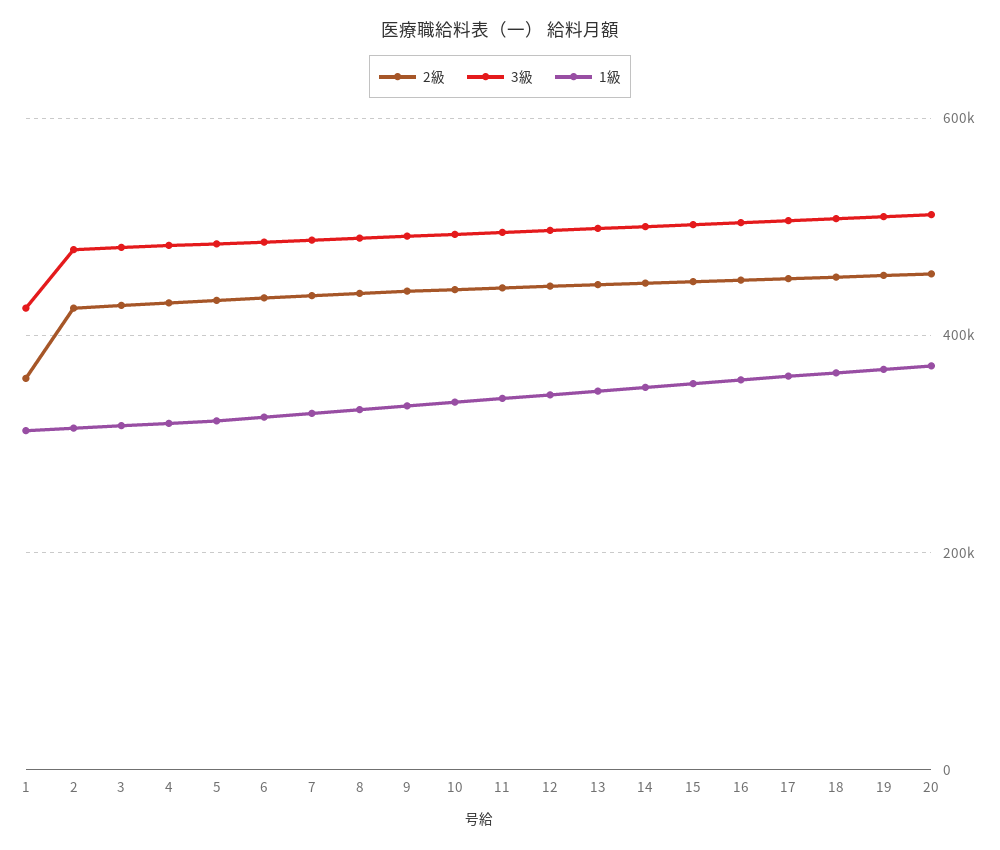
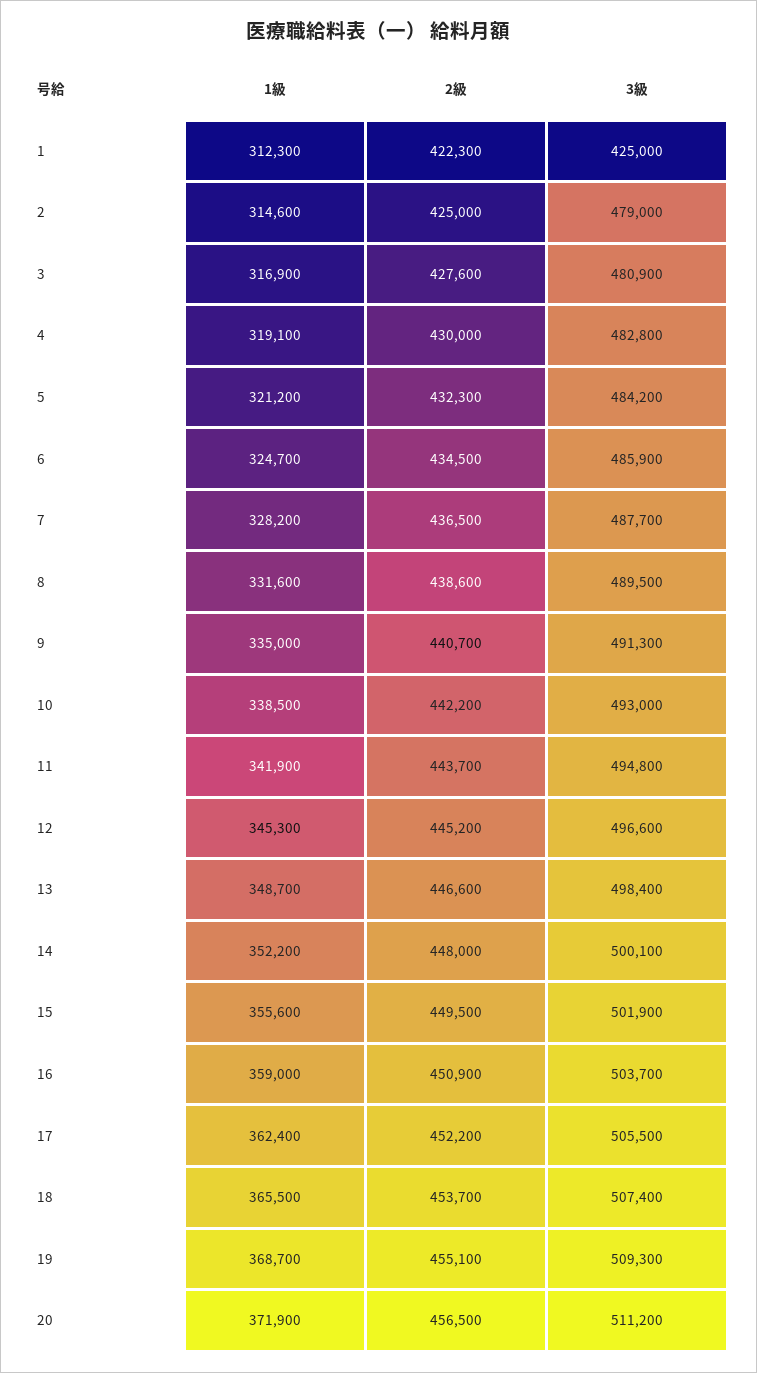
  {
    "2級": {
-     "1": 360000,
+     "1": 422300,
      "2": 425000,
      "3": 427600,
      "4": 430000,
      "5": 432300,
      "6": 434500,
      "7": 436500,
      "8": 438600,
      "9": 440700,
      "10": 442200,
      "11": 443700,
      "12": 445200,
      "13": 446600,
      "14": 448000,
      "15": 449500,
      "16": 450900,
      "17": 452200,
      "18": 453700,
      "19": 455100,
      "20": 456500
    },
    "3級": {
      "1": 425000,
      "2": 479000,
      "3": 480900,
      "4": 482800,
      "5": 484200,
      "6": 485900,
      "7": 487700,
      "8": 489500,
      "9": 491300,
      "10": 493000,
      "11": 494800,
      "12": 496600,
      "13": 498400,
      "14": 500100,
      "15": 501900,
      "16": 503700,
      "17": 505500,
      "18": 507400,
      "19": 509300,
      "20": 511200
    },
    "1級": {
      "1": 312300,
      "2": 314600,
      "3": 316900,
      "4": 319100,
      "5": 321200,
      "6": 324700,
      "7": 328200,
      "8": 331600,
      "9": 335000,
      "10": 338500,
      "11": 341900,
      "12": 345300,
      "13": 348700,
      "14": 352200,
      "15": 355600,
      "16": 359000,
      "17": 362400,
      "18": 365500,
      "19": 368700,
      "20": 371900
    }
  }

